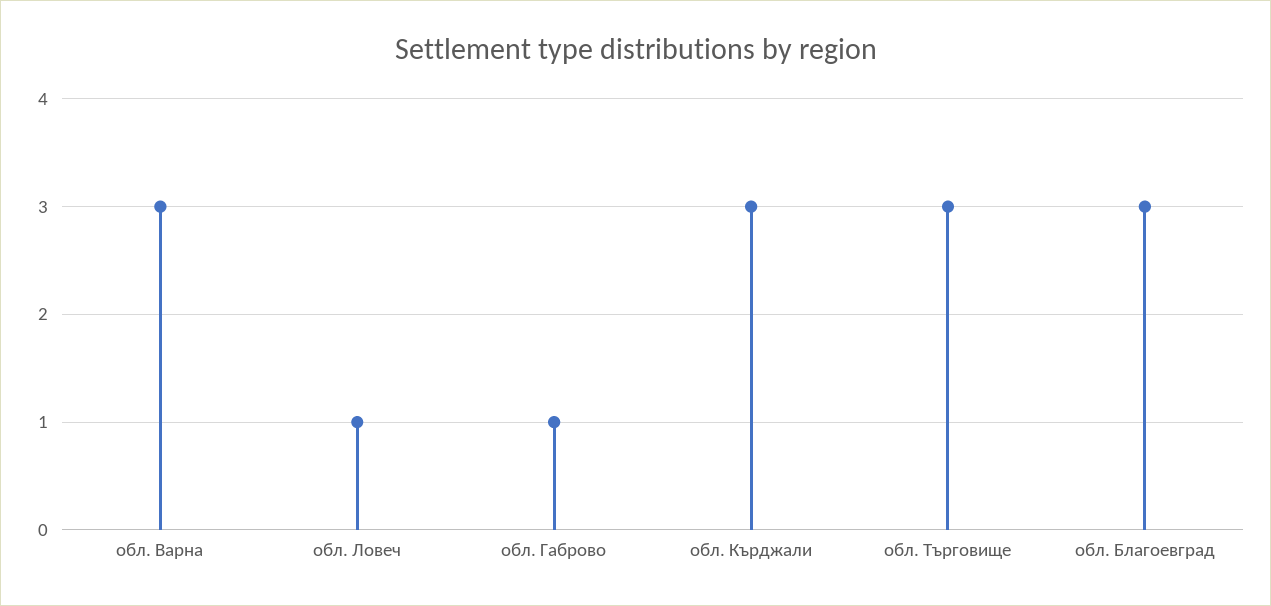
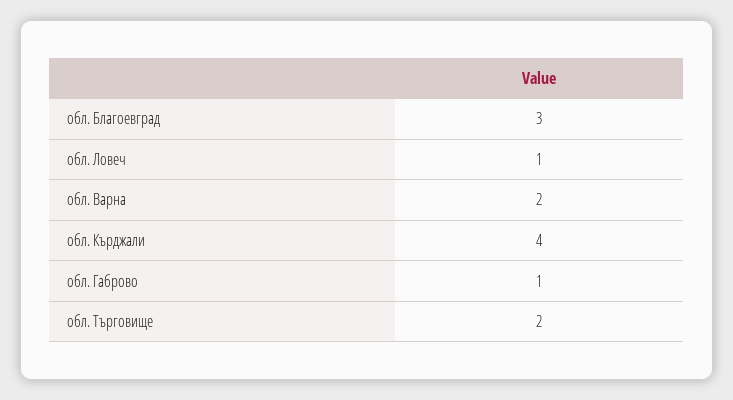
  {
-   "обл. Варна": 3,
+   "обл. Варна": 2,
    "обл. Ловеч": 1,
    "обл. Габрово": 1,
-   "обл. Кърджали": 3,
+   "обл. Кърджали": 4,
-   "обл. Търговище": 3,
+   "обл. Търговище": 2,
    "обл. Благоевград": 3
  }

